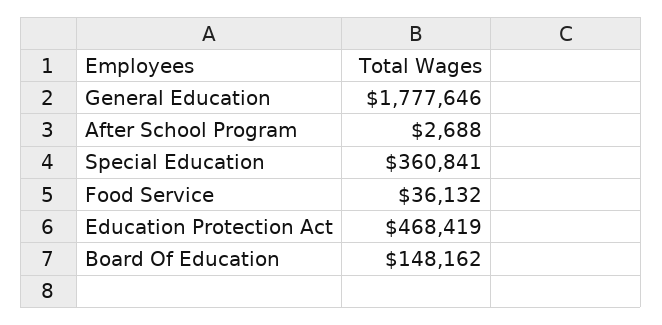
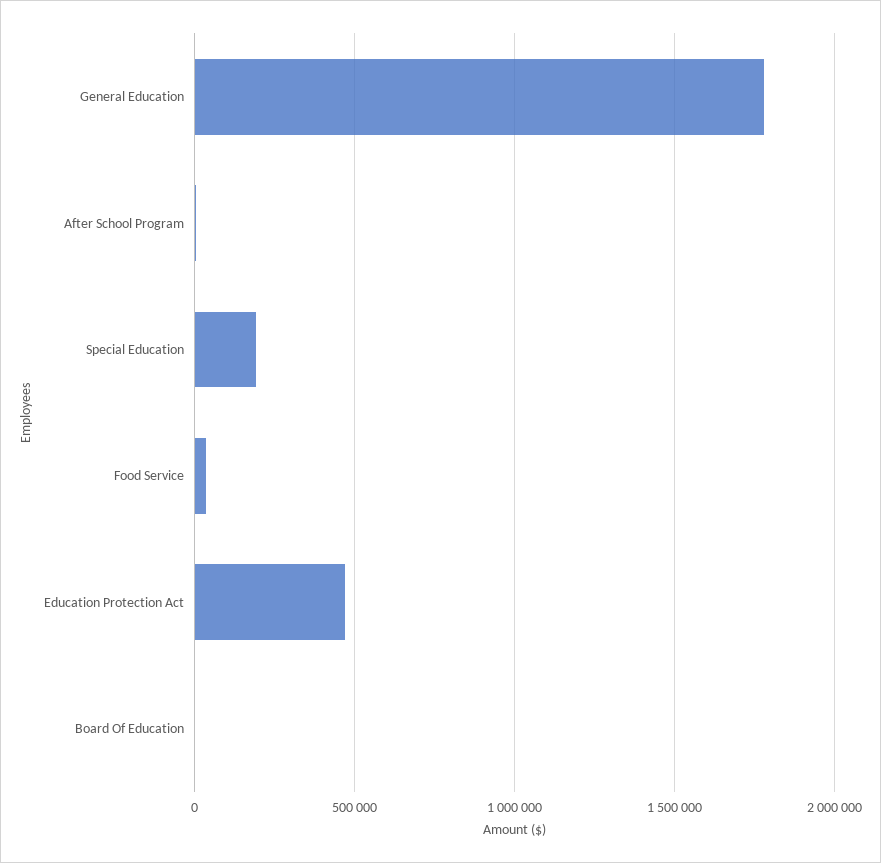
  {
    "General Education": 1777646,
    "After School Program": 2688,
-   "Special Education": 360841,
+   "Special Education": 200000,
    "Food Service": 36132,
    "Education Protection Act": 468419,
-   "Board Of Education": 148162
+   "Board Of Education": 0
  }

